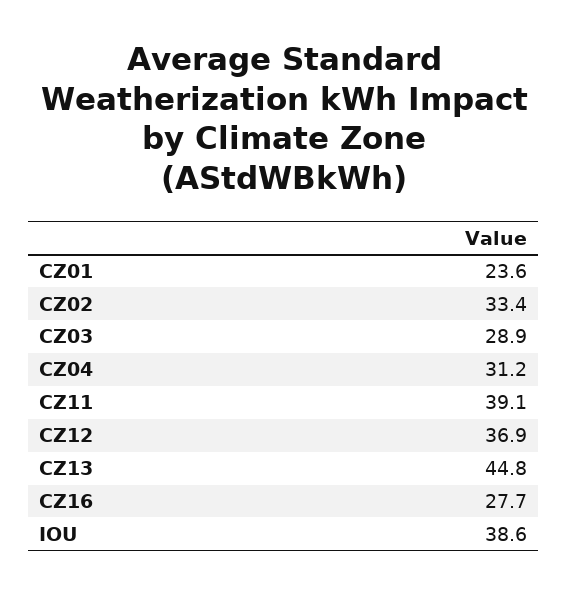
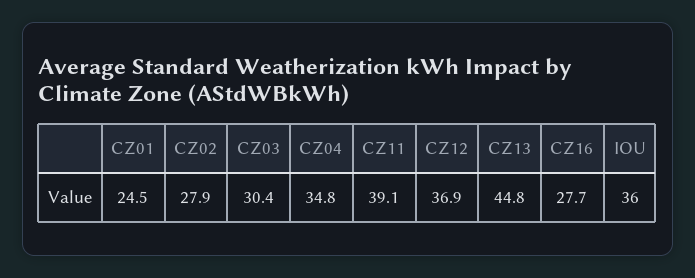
  {
-   "CZ01": 23.6,
+   "CZ01": 24.5,
-   "CZ02": 33.4,
+   "CZ02": 27.9,
-   "CZ03": 28.9,
+   "CZ03": 30.4,
-   "CZ04": 31.2,
+   "CZ04": 34.8,
    "CZ11": 39.1,
    "CZ12": 36.9,
    "CZ13": 44.8,
    "CZ16": 27.7,
-   "IOU": 38.6
+   "IOU": 36
  }

